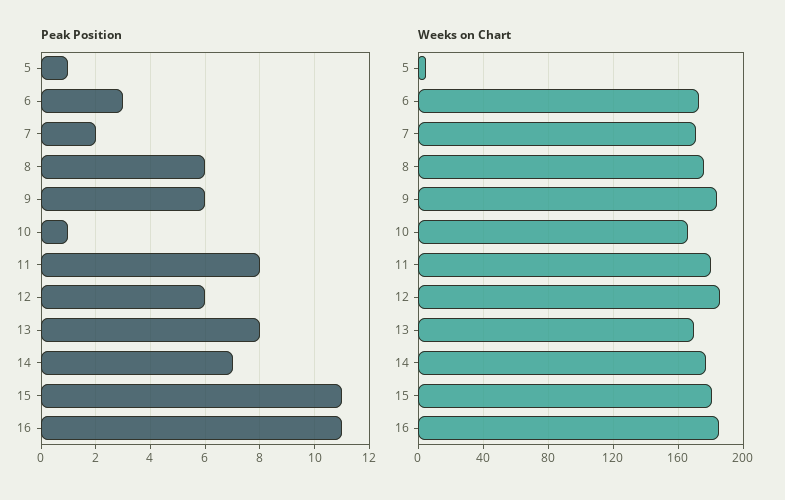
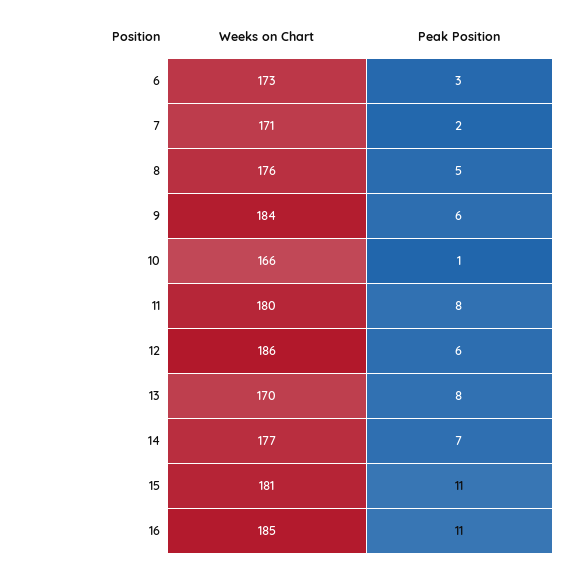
  {
    "Peak Position": {
-     "5": 1,
      "6": 3,
      "7": 2,
-     "8": 6,
+     "8": 5,
      "9": 6,
      "10": 1,
      "11": 8,
      "12": 6,
      "13": 8,
      "14": 7,
      "15": 11,
      "16": 11
    },
    "Weeks on Chart": {
-     "5": 5,
      "6": 173,
      "7": 171,
      "8": 176,
      "9": 184,
      "10": 166,
      "11": 180,
      "12": 186,
      "13": 170,
      "14": 177,
      "15": 181,
      "16": 185
    }
  }

